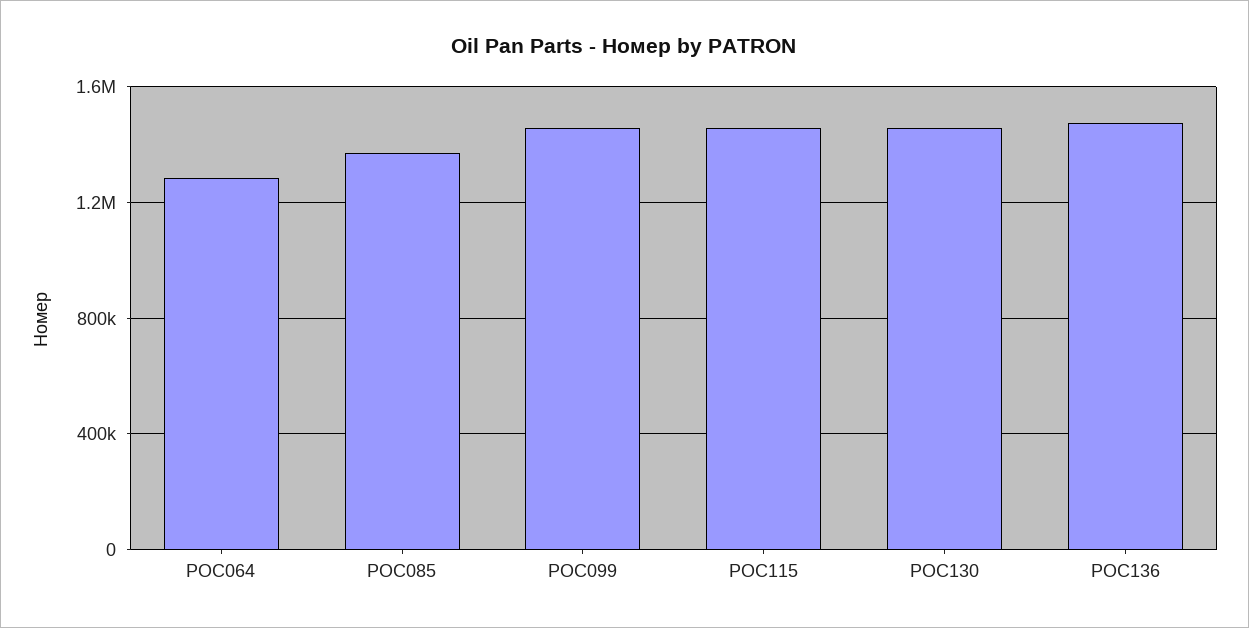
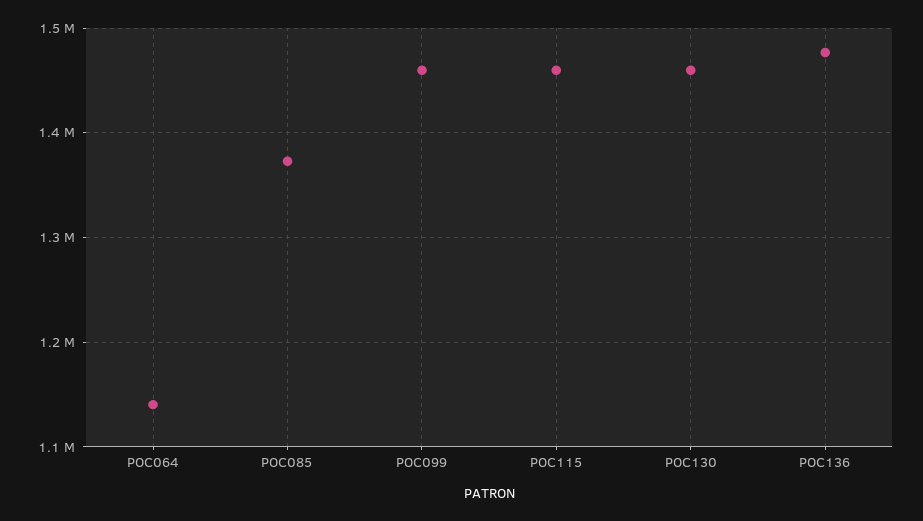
  {
-   "POC064": 1300000,
+   "POC064": 1140000,
    "POC085": 1370000,
    "POC099": 1460000,
    "POC115": 1460000,
    "POC130": 1460000,
    "POC136": 1480000
  }

